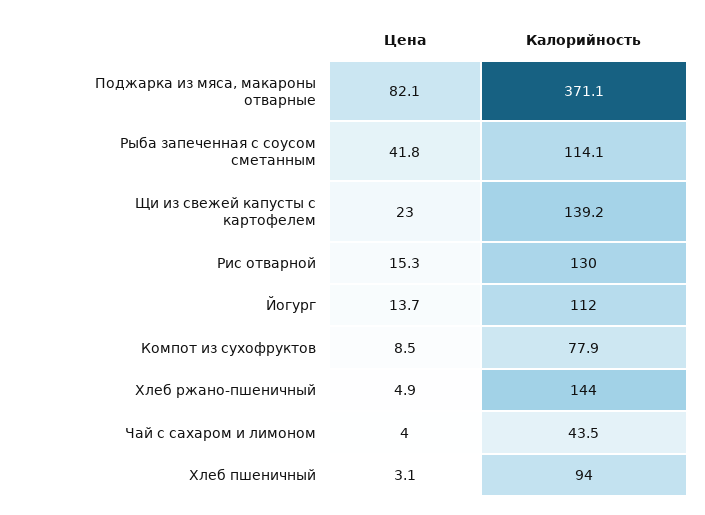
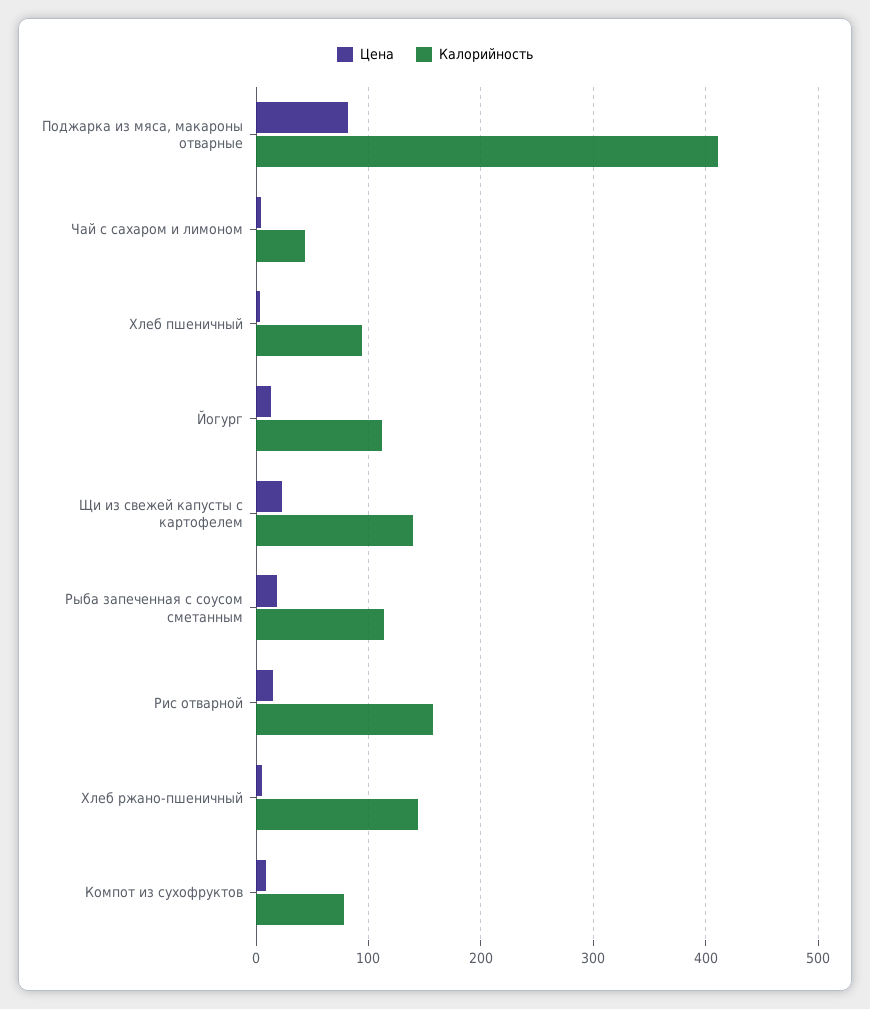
  {
    "Цена": {
      "Поджарка из мяса, макароны отварные": 82.1,
-     "Рыба запеченная с соусом сметанным": 41.8,
+     "Рыба запеченная с соусом сметанным": 20,
      "Щи из свежей капусты с картофелем": 23,
      "Рис отварной": 15.3,
      "Йогург": 13.7,
      "Компот из сухофруктов": 8.5,
      "Хлеб ржано-пшеничный": 4.9,
      "Чай с сахаром и лимоном": 4,
      "Хлеб пшеничный": 3.1
    },
    "Калорийность": {
-     "Поджарка из мяса, макароны отварные": 371.1,
+     "Поджарка из мяса, макароны отварные": 410,
      "Рыба запеченная с соусом сметанным": 114.1,
      "Щи из свежей капусты с картофелем": 139.2,
-     "Рис отварной": 130,
+     "Рис отварной": 160,
      "Йогург": 112,
      "Компот из сухофруктов": 77.9,
      "Хлеб ржано-пшеничный": 144,
      "Чай с сахаром и лимоном": 43.5,
      "Хлеб пшеничный": 94
    }
  }

